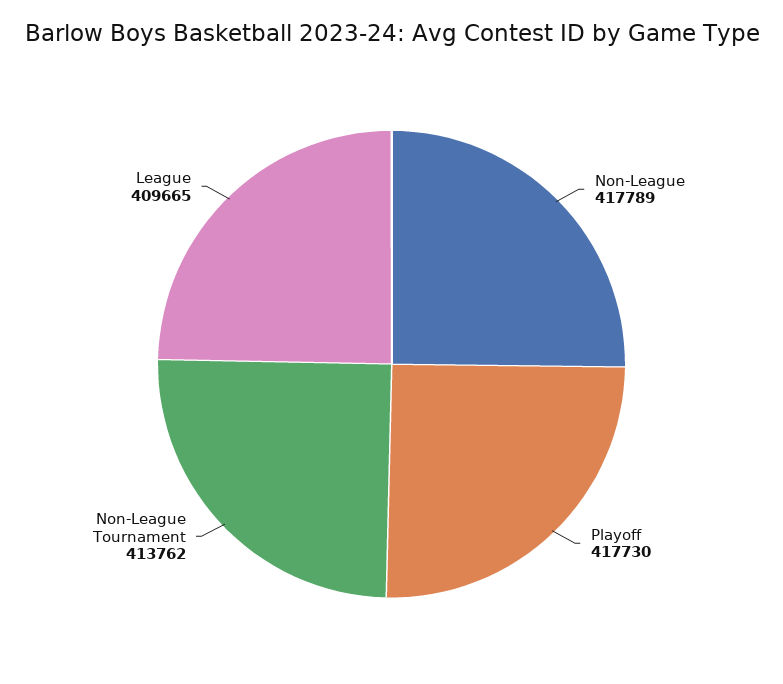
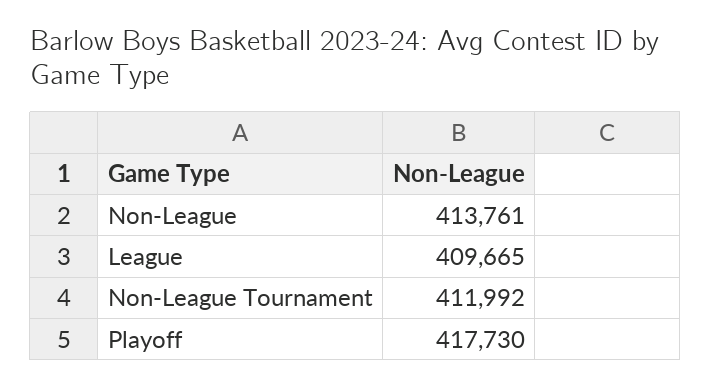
  {
-   "Non-League": 417789,
+   "Non-League": 413761,
    "Playoff": 417730,
-   "Non-League Tournament": 413762,
+   "Non-League Tournament": 411992,
    "League": 409665
  }

